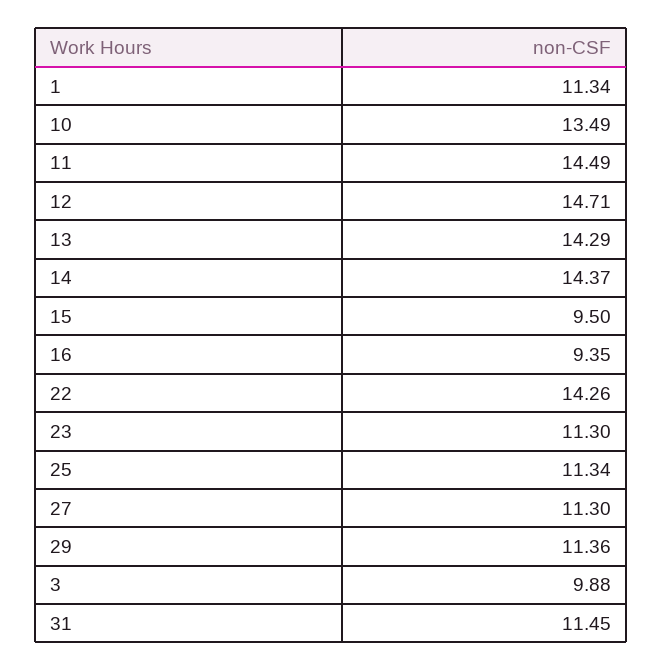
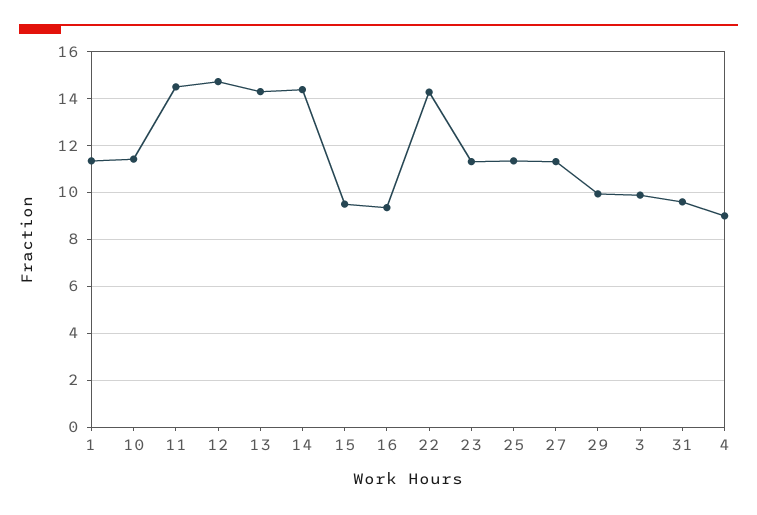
  {
    "1": 11.34,
-   "10": 13.49,
+   "10": 11.5,
    "11": 14.49,
    "12": 14.71,
    "13": 14.29,
    "14": 14.37,
    "15": 9.5,
    "16": 9.35,
    "22": 14.26,
    "23": 11.3,
    "25": 11.34,
    "27": 11.3,
-   "29": 11.36,
+   "29": 10,
    "3": 9.88,
-   "31": 11.45
+   "31": 9.5,
+   "4": 9
  }

